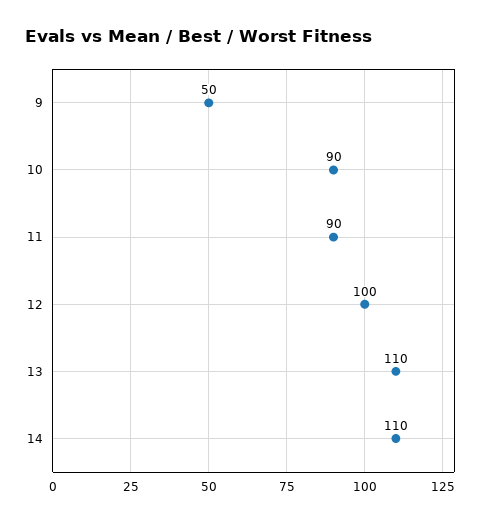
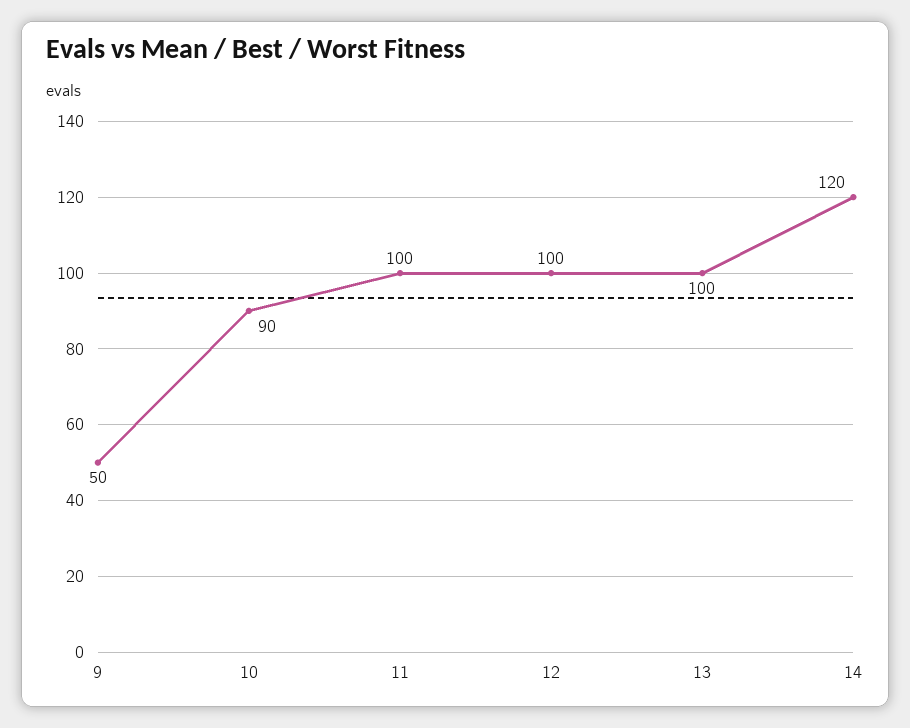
  {
    "9": 50,
    "10": 90,
-   "11": 90,
+   "11": 100,
    "12": 100,
-   "13": 110,
+   "13": 100,
-   "14": 110
+   "14": 120
  }

